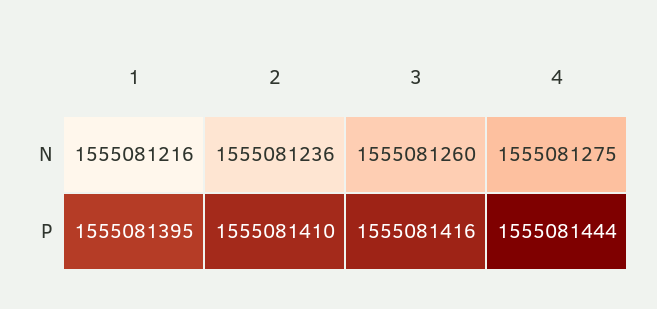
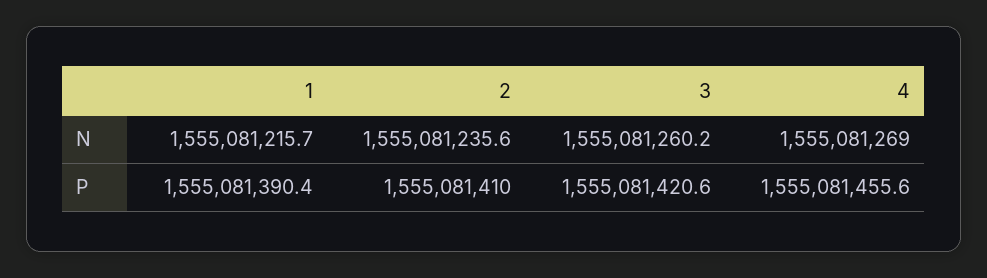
  {
    "1": {
      "N": 1555081215.7,
-     "P": 1555081395
+     "P": 1555081390.4
    },
    "2": {
      "N": 1555081235.6,
      "P": 1555081410
    },
    "3": {
      "N": 1555081260.2,
-     "P": 1555081416
+     "P": 1555081420.6
    },
    "4": {
-     "N": 1555081275,
+     "N": 1555081269,
-     "P": 1555081444
+     "P": 1555081455.6
    }
  }

